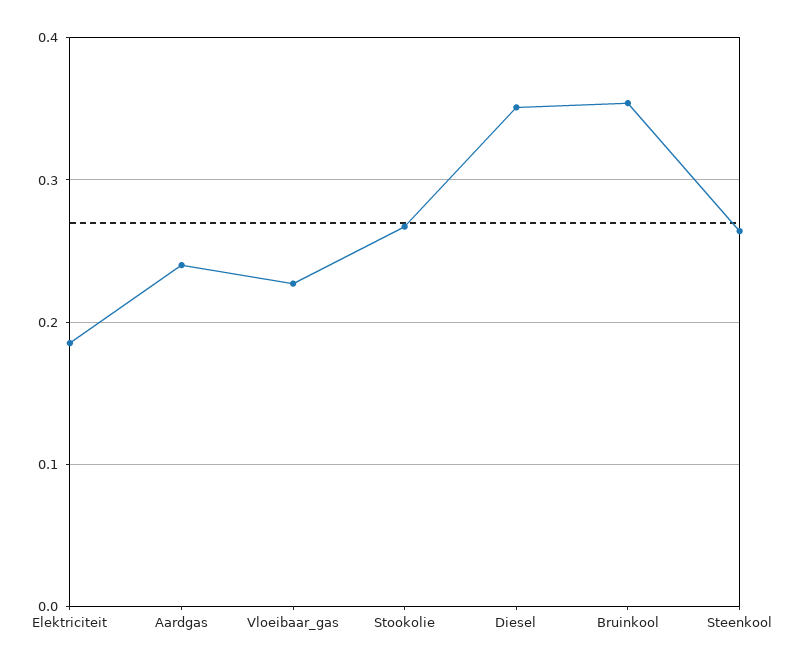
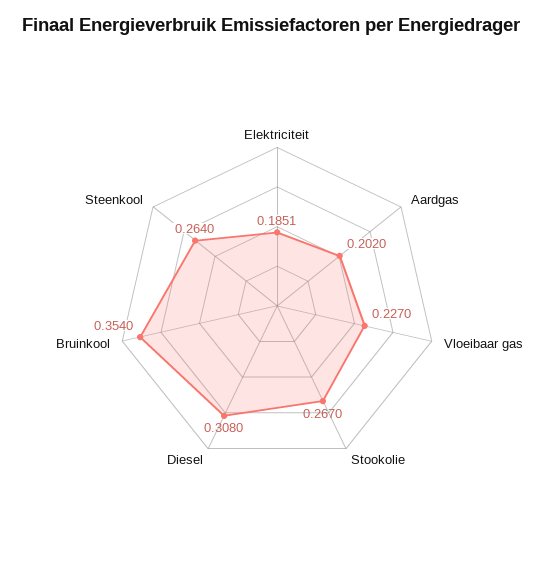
  {
    "Elektriciteit": 0.1851,
-   "Aardgas": 0.24,
+   "Aardgas": 0.202,
    "Vloeibaar_gas": 0.227,
    "Stookolie": 0.267,
-   "Diesel": 0.35,
+   "Diesel": 0.308,
    "Bruinkool": 0.354,
    "Steenkool": 0.264
  }

